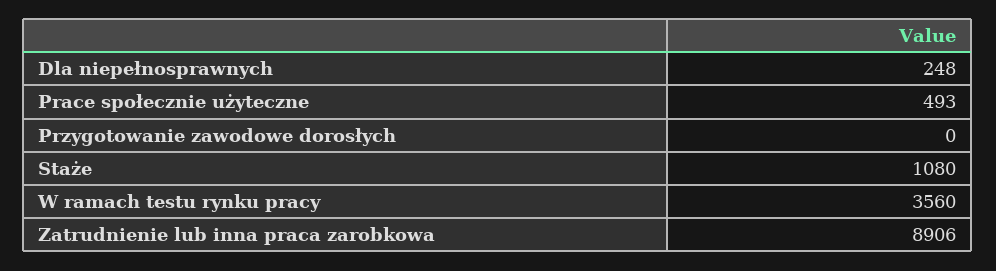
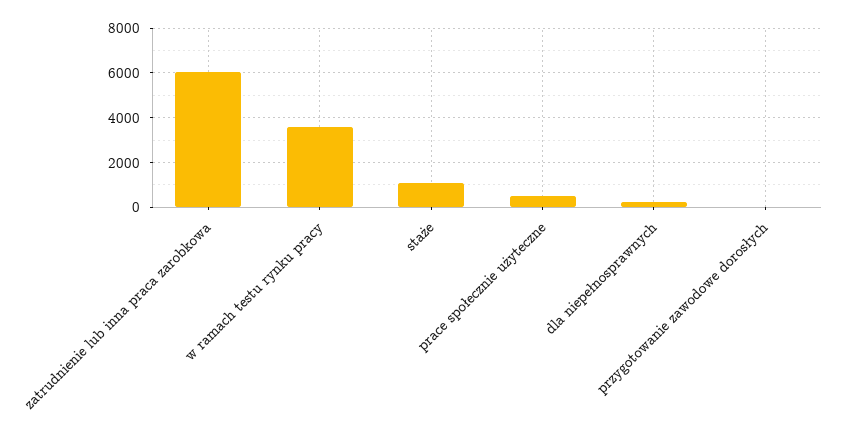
  {
    "Dla niepełnosprawnych": 248,
    "Prace społecznie użyteczne": 493,
    "Przygotowanie zawodowe dorosłych": 0,
    "Staże": 1080,
    "W ramach testu rynku pracy": 3560,
-   "Zatrudnienie lub inna praca zarobkowa": 8906
+   "Zatrudnienie lub inna praca zarobkowa": 6000
  }

